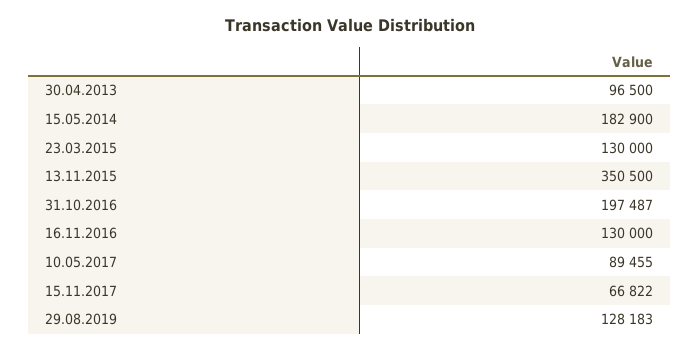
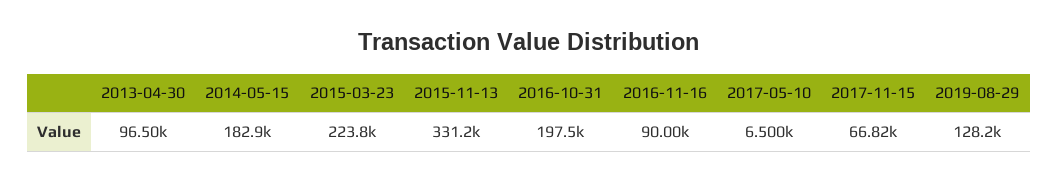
  {
    "30.04.2013": 96500,
    "15.05.2014": 182900,
-   "23.03.2015": 130000,
+   "23.03.2015": 223800,
-   "13.11.2015": 350500,
+   "13.11.2015": 331200,
    "31.10.2016": 197487,
-   "16.11.2016": 130000,
+   "16.11.2016": 90000,
-   "10.05.2017": 89455,
+   "10.05.2017": 6500,
    "15.11.2017": 66822,
    "29.08.2019": 128183
  }

